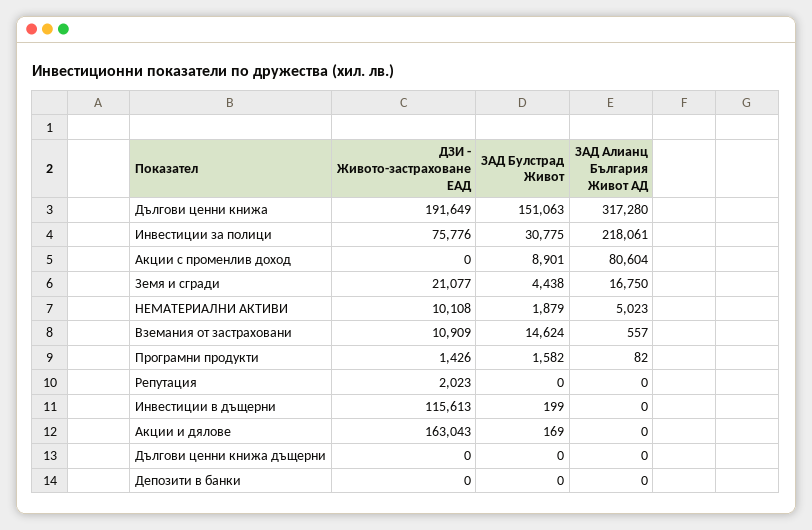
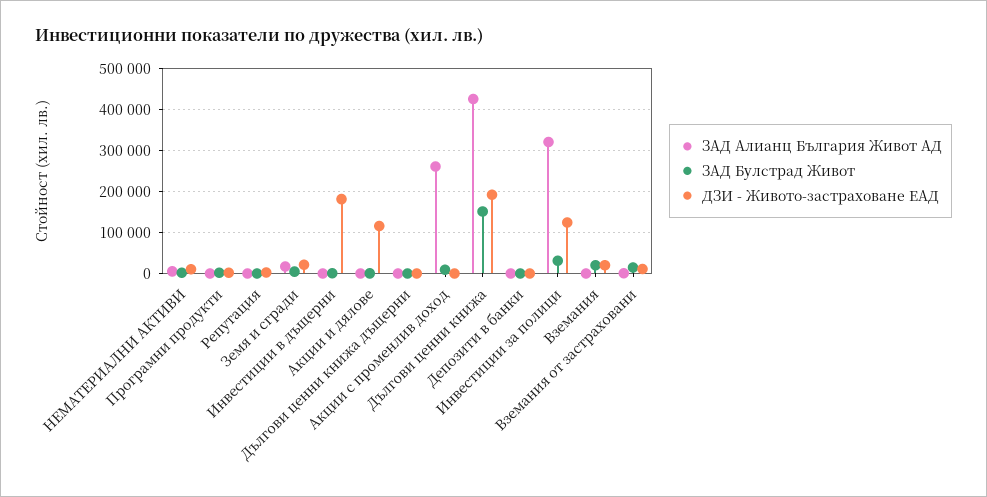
  {
    "ДЗИ - Живото-застраховане ЕАД": {
      "Дългови ценни книжа": 191649,
-     "Инвестиции за полици": 75776,
+     "Инвестиции за полици": 120000,
      "Акции с променлив доход": 0,
      "Земя и сгради": 21077,
      "НЕМАТЕРИАЛНИ АКТИВИ": 10108,
      "Вземания от застраховани": 10909,
      "Програмни продукти": 1426,
      "Репутация": 2023,
-     "Инвестиции в дъщерни": 115613,
+     "Инвестиции в дъщерни": 180000,
-     "Акции и дялове": 163043,
+     "Акции и дялове": 120000,
      "Дългови ценни книжа дъщерни": 0,
-     "Депозити в банки": 0
+     "Депозити в банки": 0,
+     "Вземания": 20000
    },
    "ЗАД Булстрад Живот": {
      "Дългови ценни книжа": 151063,
      "Инвестиции за полици": 30775,
      "Акции с променлив доход": 8901,
      "Земя и сгради": 4438,
      "НЕМАТЕРИАЛНИ АКТИВИ": 1879,
      "Вземания от застраховани": 14624,
      "Програмни продукти": 1582,
      "Репутация": 0,
      "Инвестиции в дъщерни": 199,
      "Акции и дялове": 169,
      "Дългови ценни книжа дъщерни": 0,
-     "Депозити в банки": 0
+     "Депозити в банки": 0,
+     "Вземания": 20000
    },
    "ЗАД Алианц България Живот АД": {
-     "Дългови ценни книжа": 317280,
+     "Дългови ценни книжа": 420000,
-     "Инвестиции за полици": 218061,
+     "Инвестиции за полици": 320000,
-     "Акции с променлив доход": 80604,
+     "Акции с променлив доход": 260000,
      "Земя и сгради": 16750,
      "НЕМАТЕРИАЛНИ АКТИВИ": 5023,
      "Вземания от застраховани": 557,
      "Програмни продукти": 82,
      "Репутация": 0,
      "Инвестиции в дъщерни": 0,
      "Акции и дялове": 0,
      "Дългови ценни книжа дъщерни": 0,
-     "Депозити в банки": 0
+     "Депозити в банки": 0,
+     "Вземания": 0
    }
  }

